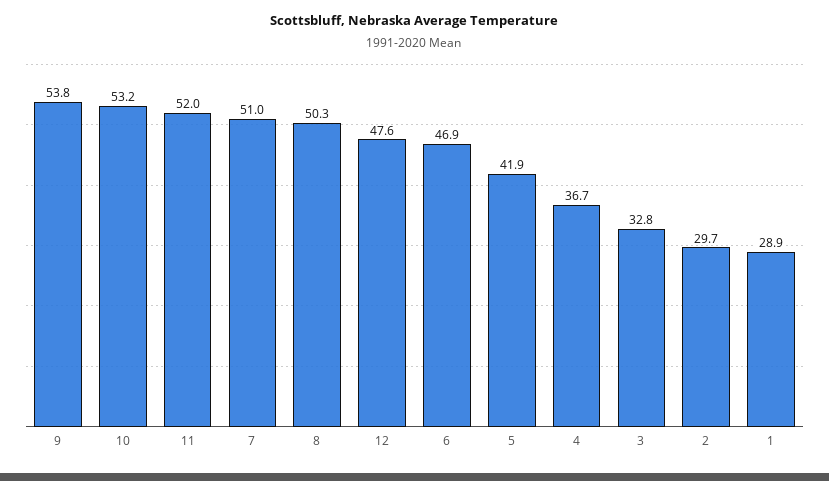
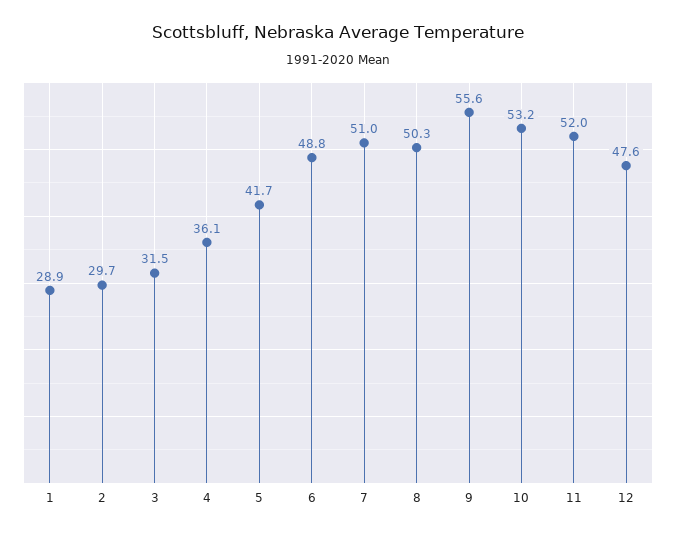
  {
-   "9": 53.8,
+   "9": 55.6,
    "10": 53.2,
    "11": 52,
    "7": 51,
    "8": 50.3,
    "12": 47.6,
-   "6": 46.9,
+   "6": 48.8,
-   "5": 41.9,
+   "5": 41.7,
-   "4": 36.7,
+   "4": 36.1,
-   "3": 32.8,
+   "3": 31.5,
    "2": 29.7,
    "1": 28.9
  }

